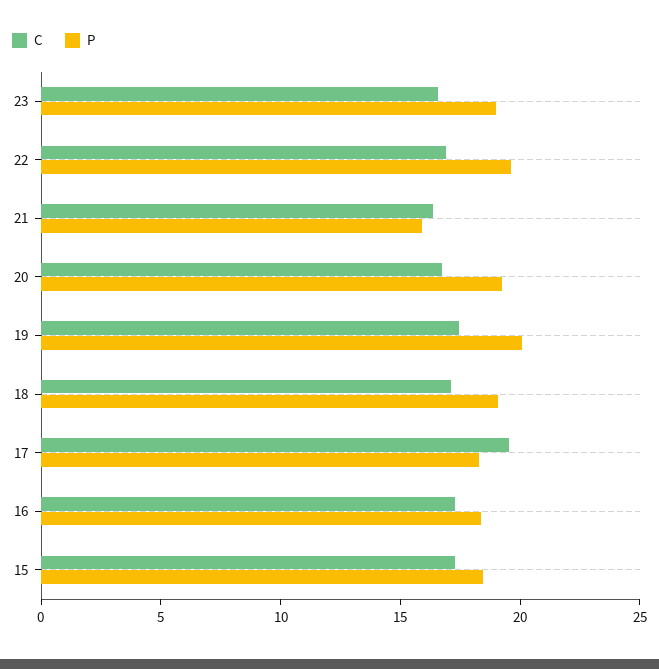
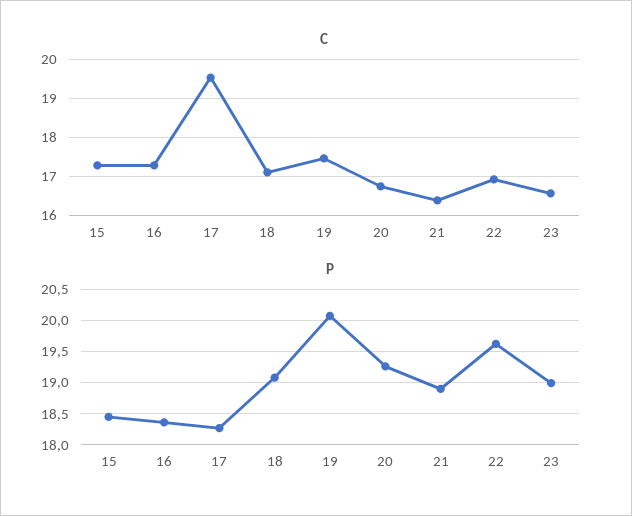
  {
    "C": {
      "23": 16.6,
      "22": 17,
      "21": 16.4,
      "20": 16.8,
      "19": 17.4,
      "18": 17.2,
      "17": 19.6,
      "16": 17.2,
      "15": 17.2
    },
    "P": {
      "23": 19,
      "22": 19.6,
-     "21": 16,
+     "21": 18.9,
      "20": 19.3,
      "19": 20.1,
      "18": 19.1,
      "17": 18.3,
      "16": 18.4,
      "15": 18.5
    }
  }

